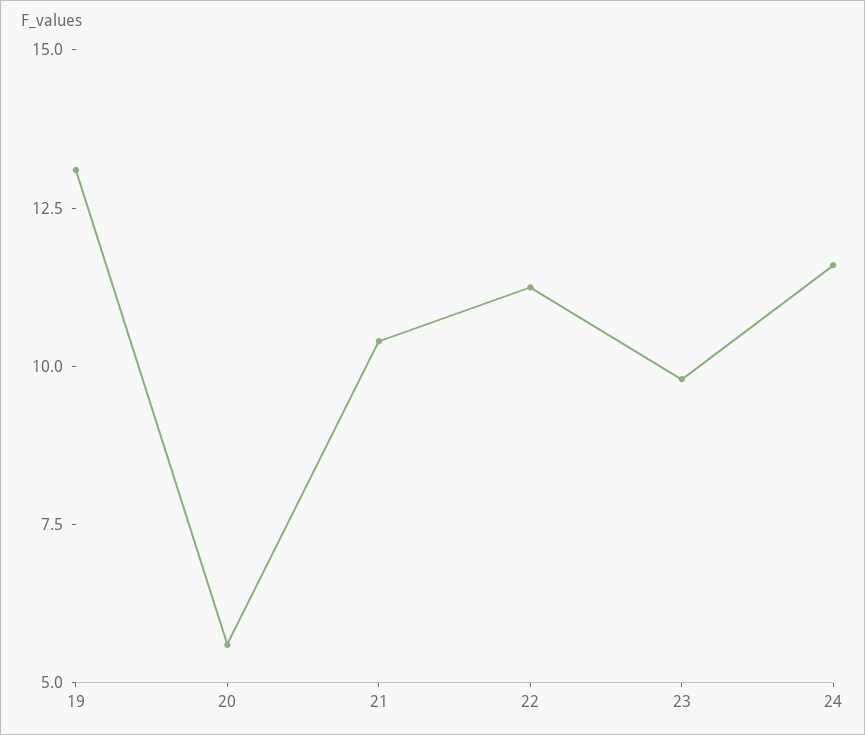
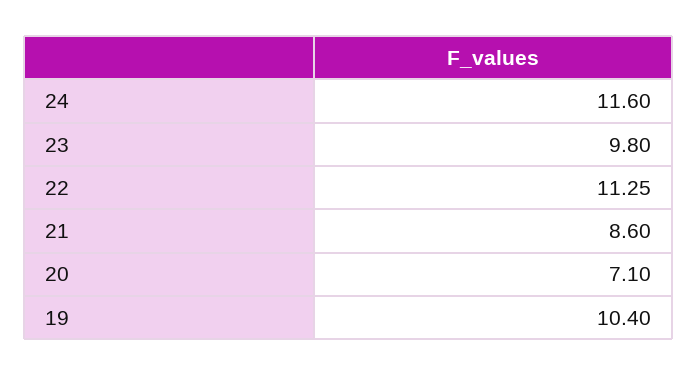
  {
-   "19": 13,
+   "19": 10.4,
-   "20": 5.5,
+   "20": 7.1,
-   "21": 10.5,
+   "21": 8.6,
    "22": 11.25,
    "23": 9.8,
    "24": 11.6
  }

